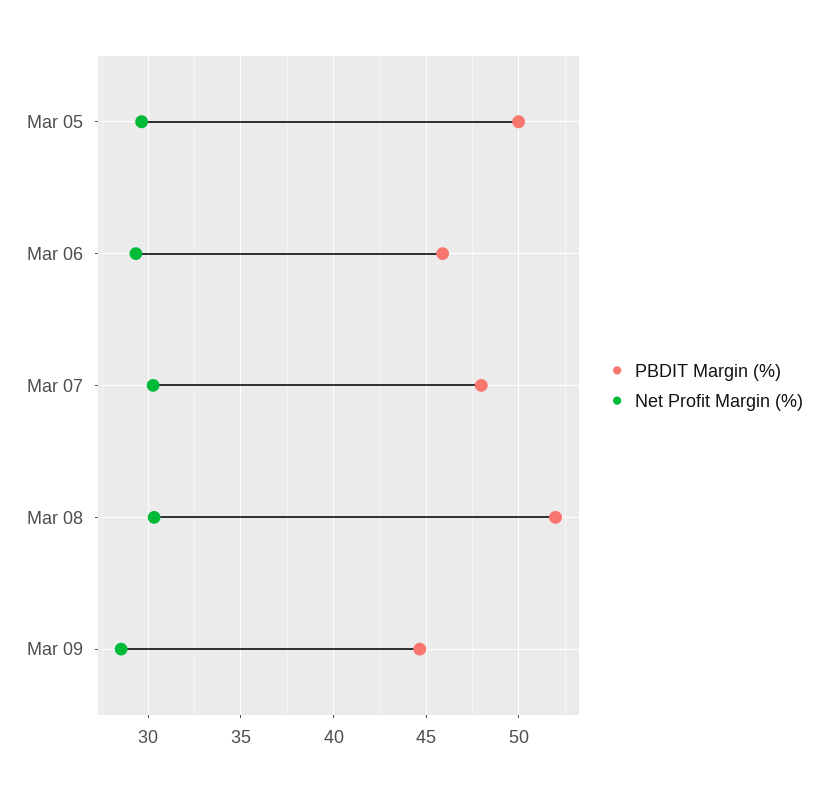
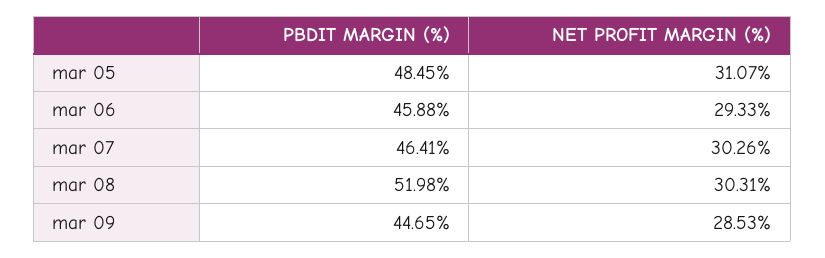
  {
    "PBDIT Margin (%)": {
-     "Mar 05": 50,
+     "Mar 05": 48.45,
      "Mar 06": 45.88,
-     "Mar 07": 48,
+     "Mar 07": 46.41,
      "Mar 08": 51.98,
      "Mar 09": 44.65
    },
    "Net Profit Margin (%)": {
-     "Mar 05": 29.5,
+     "Mar 05": 31.07,
      "Mar 06": 29.33,
      "Mar 07": 30.26,
      "Mar 08": 30.31,
      "Mar 09": 28.53
    }
  }

